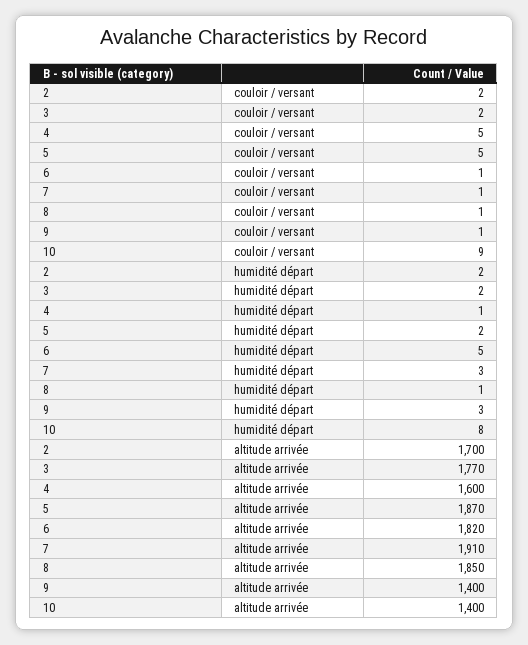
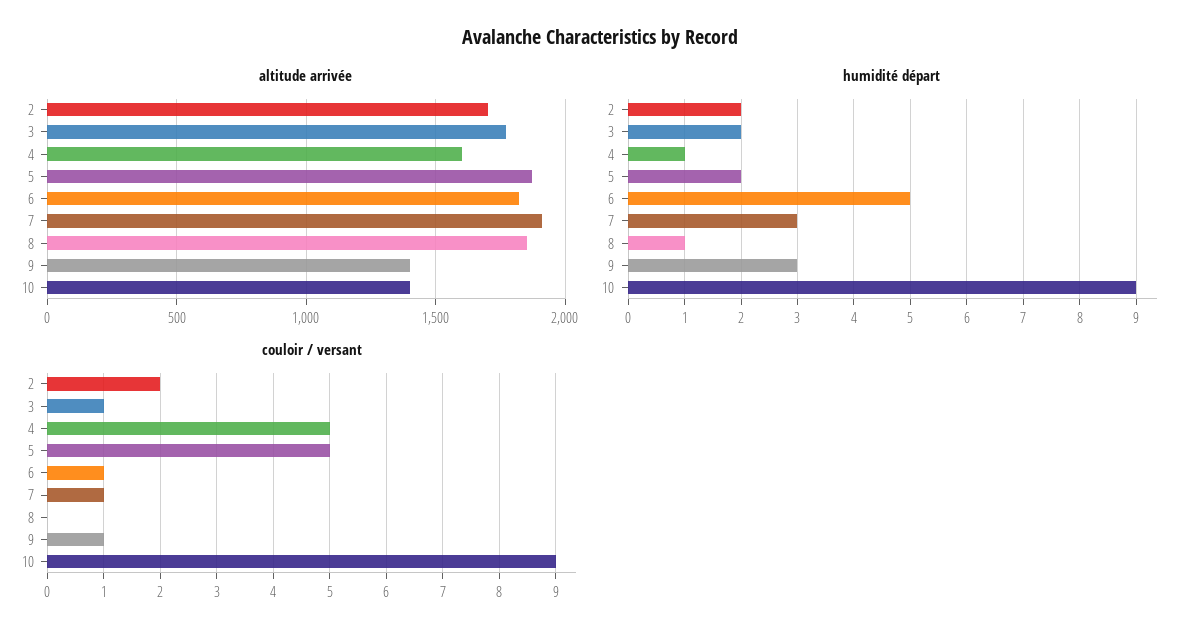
  {
    "couloir / versant": {
      "2": 2,
-     "3": 2,
+     "3": 1,
      "4": 5,
      "5": 5,
      "6": 1,
      "7": 1,
-     "8": 1,
+     "8": 0,
      "9": 1,
      "10": 9
    },
    "humidité départ": {
      "2": 2,
      "3": 2,
      "4": 1,
      "5": 2,
      "6": 5,
      "7": 3,
      "8": 1,
      "9": 3,
-     "10": 8
+     "10": 9
    },
    "altitude arrivée": {
      "2": 1700,
      "3": 1770,
      "4": 1600,
      "5": 1870,
      "6": 1820,
      "7": 1910,
      "8": 1850,
      "9": 1400,
      "10": 1400
    }
  }

